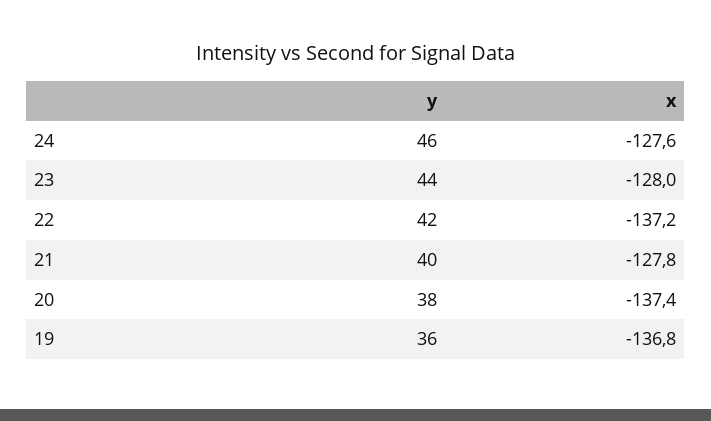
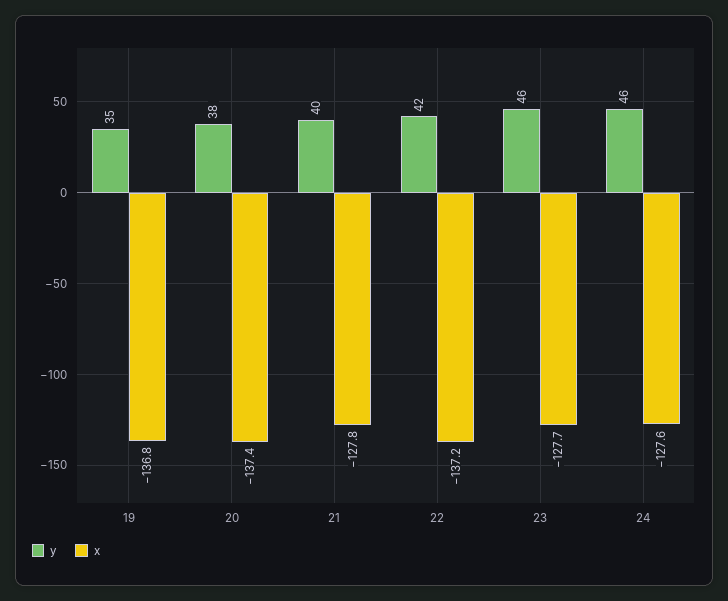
  {
    "y": {
      "24": 46,
-     "23": 44,
+     "23": 46,
      "22": 42,
      "21": 40,
      "20": 38,
-     "19": 36
+     "19": 35
    },
    "x": {
      "24": -127.6,
-     "23": -128,
+     "23": -127.7,
      "22": -137.2,
      "21": -127.8,
      "20": -137.4,
      "19": -136.8
    }
  }

